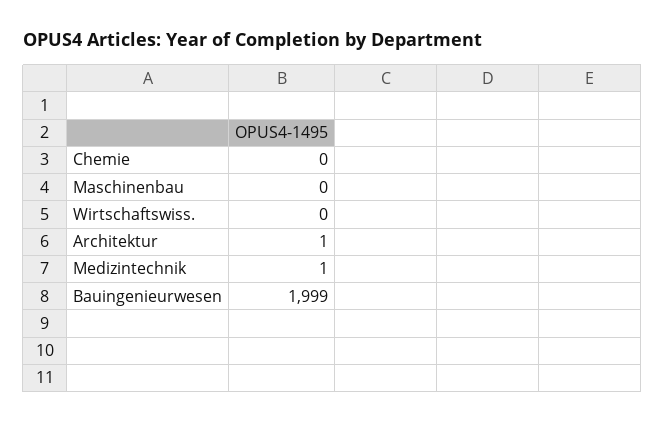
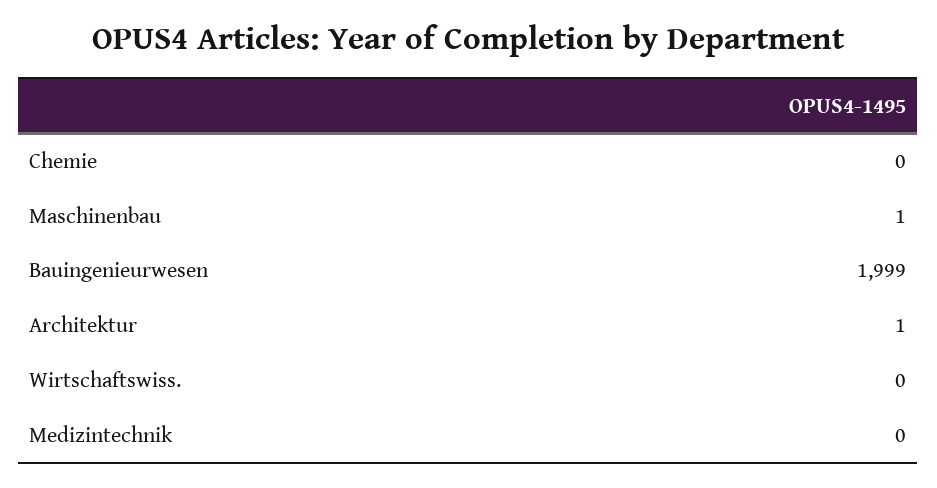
  {
    "Chemie": 0,
-   "Maschinenbau": 0,
+   "Maschinenbau": 1,
    "Wirtschaftswiss.": 0,
    "Architektur": 1,
-   "Medizintechnik": 1,
+   "Medizintechnik": 0,
    "Bauingenieurwesen": 1999
  }

